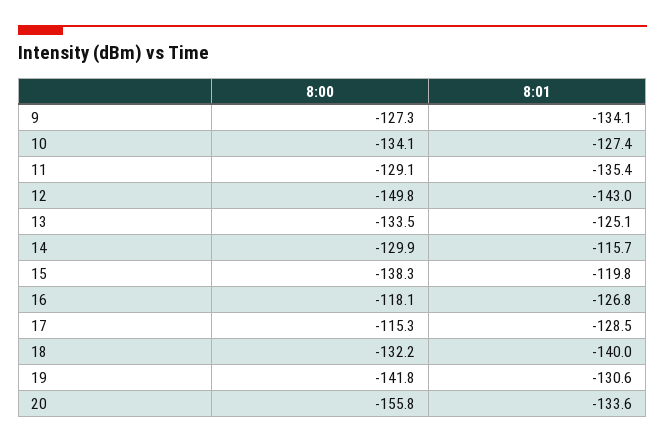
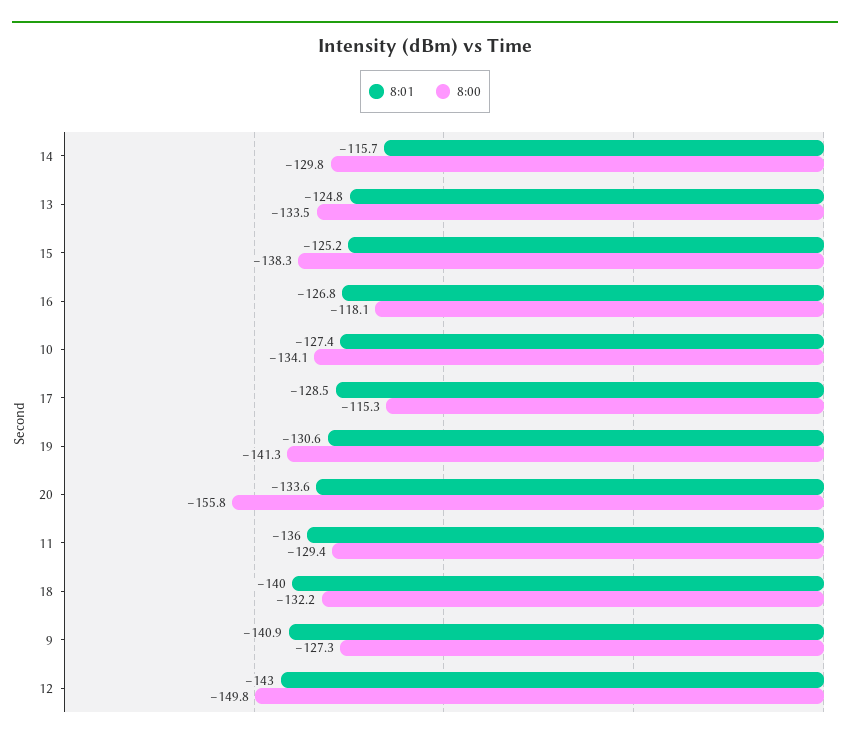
  {
    "8:00": {
      "9": -127.3,
      "10": -134.1,
-     "11": -129.1,
+     "11": -129.4,
      "12": -149.8,
      "13": -133.5,
-     "14": -129.9,
+     "14": -129.8,
      "15": -138.3,
      "16": -118.1,
      "17": -115.3,
      "18": -132.2,
-     "19": -141.8,
+     "19": -141.3,
      "20": -155.8
    },
    "8:01": {
-     "9": -134.1,
+     "9": -140.9,
      "10": -127.4,
-     "11": -135.4,
+     "11": -136,
      "12": -143,
-     "13": -125.1,
+     "13": -124.8,
      "14": -115.7,
-     "15": -119.8,
+     "15": -125.2,
      "16": -126.8,
      "17": -128.5,
      "18": -140,
      "19": -130.6,
      "20": -133.6
    }
  }

